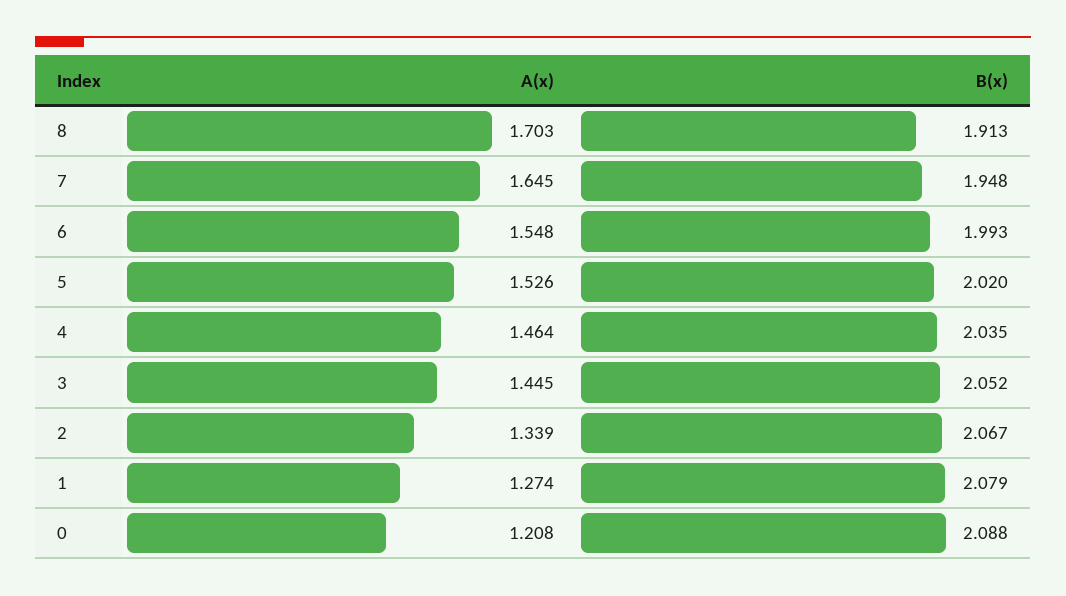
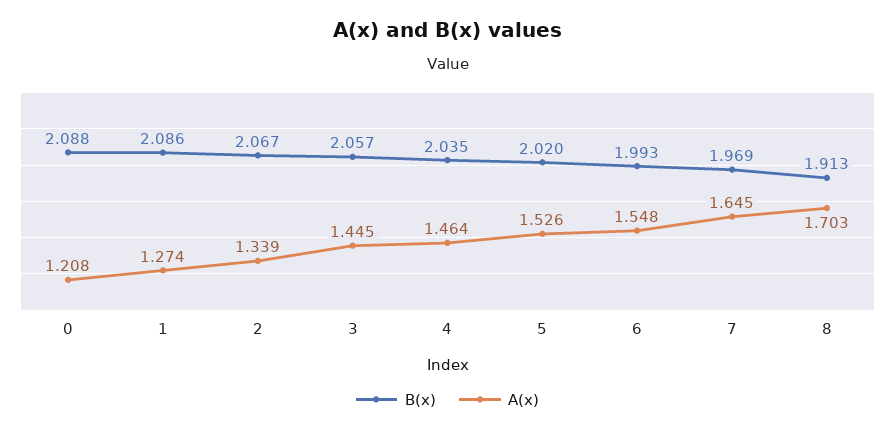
  {
    "A(x)": {
      "8": 1.703,
      "7": 1.645,
      "6": 1.548,
      "5": 1.526,
      "4": 1.464,
      "3": 1.445,
      "2": 1.339,
      "1": 1.274,
      "0": 1.208
    },
    "B(x)": {
      "8": 1.913,
-     "7": 1.948,
+     "7": 1.969,
      "6": 1.993,
      "5": 2.02,
      "4": 2.035,
-     "3": 2.052,
+     "3": 2.057,
      "2": 2.067,
-     "1": 2.079,
+     "1": 2.086,
      "0": 2.088
    }
  }

